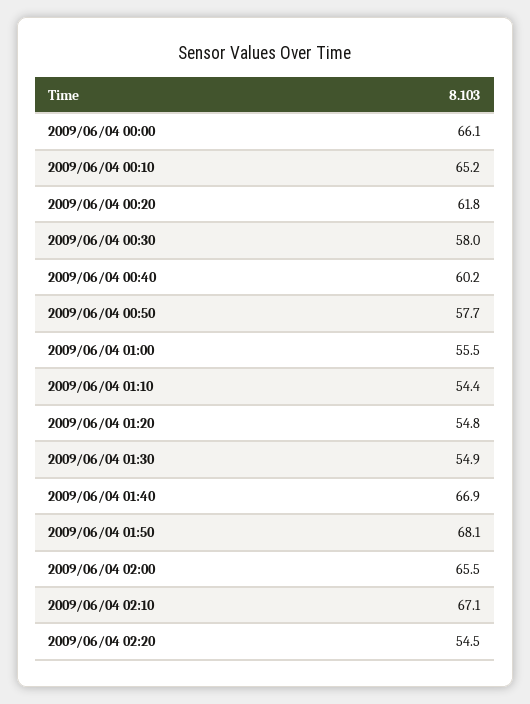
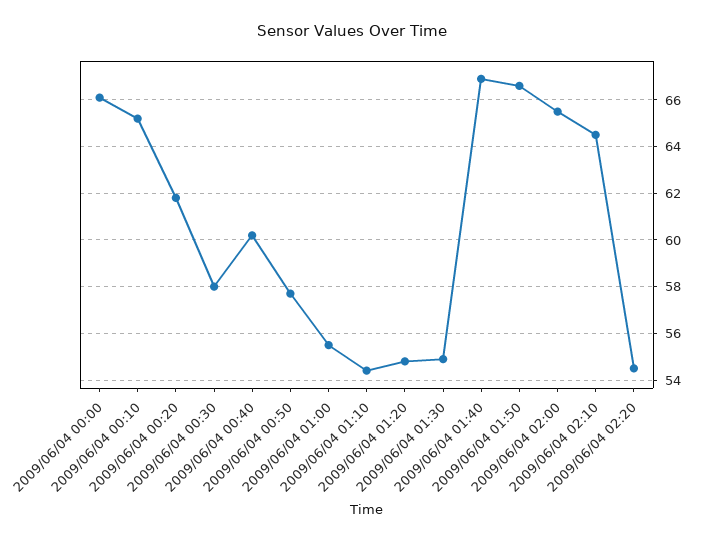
  {
    "2009/06/04 00:00": 66.1,
    "2009/06/04 00:10": 65.2,
    "2009/06/04 00:20": 61.8,
    "2009/06/04 00:30": 58,
    "2009/06/04 00:40": 60.2,
    "2009/06/04 00:50": 57.7,
    "2009/06/04 01:00": 55.5,
    "2009/06/04 01:10": 54.4,
    "2009/06/04 01:20": 54.8,
    "2009/06/04 01:30": 54.9,
    "2009/06/04 01:40": 66.9,
-   "2009/06/04 01:50": 68.1,
+   "2009/06/04 01:50": 66.5,
    "2009/06/04 02:00": 65.5,
-   "2009/06/04 02:10": 67.1,
+   "2009/06/04 02:10": 64.5,
    "2009/06/04 02:20": 54.5
  }

